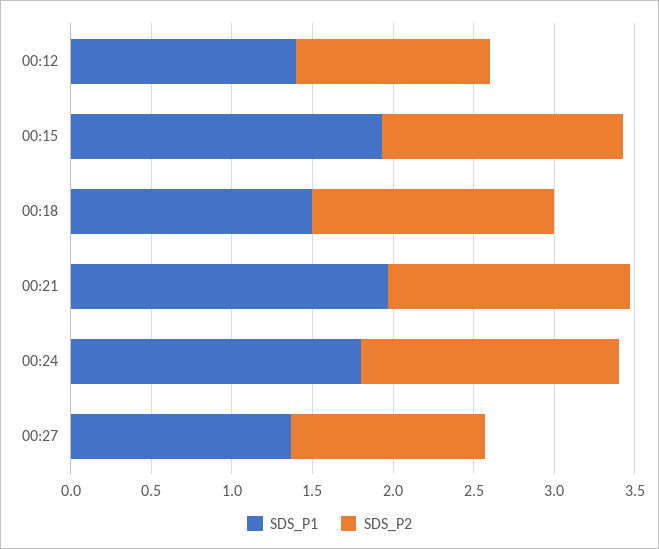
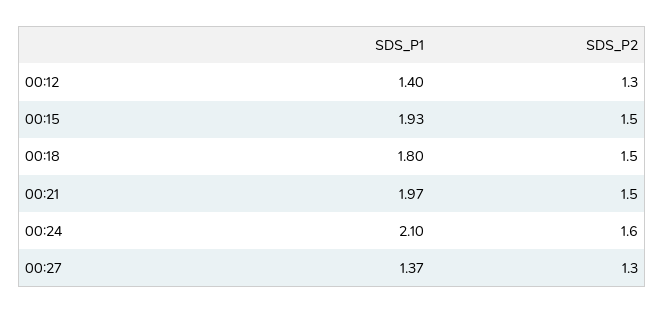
  {
    "SDS_P1": {
      "00:12": 1.4,
      "00:15": 1.93,
-     "00:18": 1.5,
+     "00:18": 1.8,
      "00:21": 1.97,
-     "00:24": 1.8,
+     "00:24": 2.1,
      "00:27": 1.37
    },
    "SDS_P2": {
-     "00:12": 1.2,
+     "00:12": 1.3,
      "00:15": 1.5,
      "00:18": 1.5,
      "00:21": 1.5,
      "00:24": 1.6,
-     "00:27": 1.2
+     "00:27": 1.3
    }
  }

